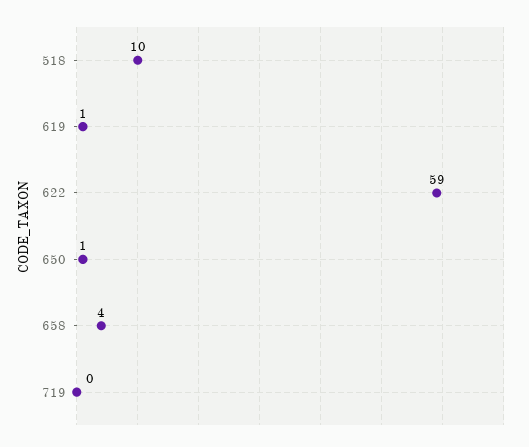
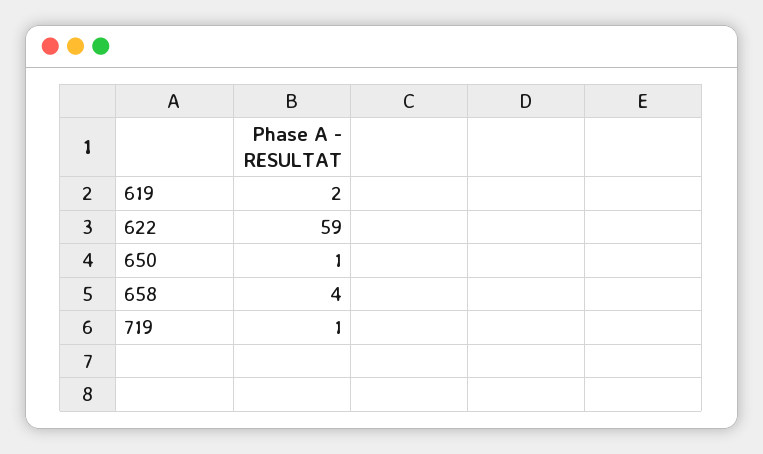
  {
-   "518": 10,
-   "619": 1,
+   "619": 2,
    "622": 59,
    "650": 1,
    "658": 4,
-   "719": 0
+   "719": 1
  }

